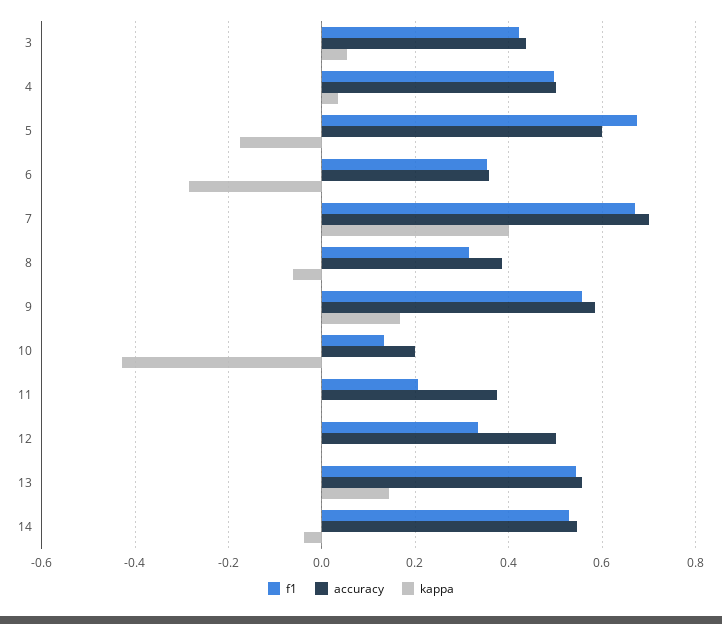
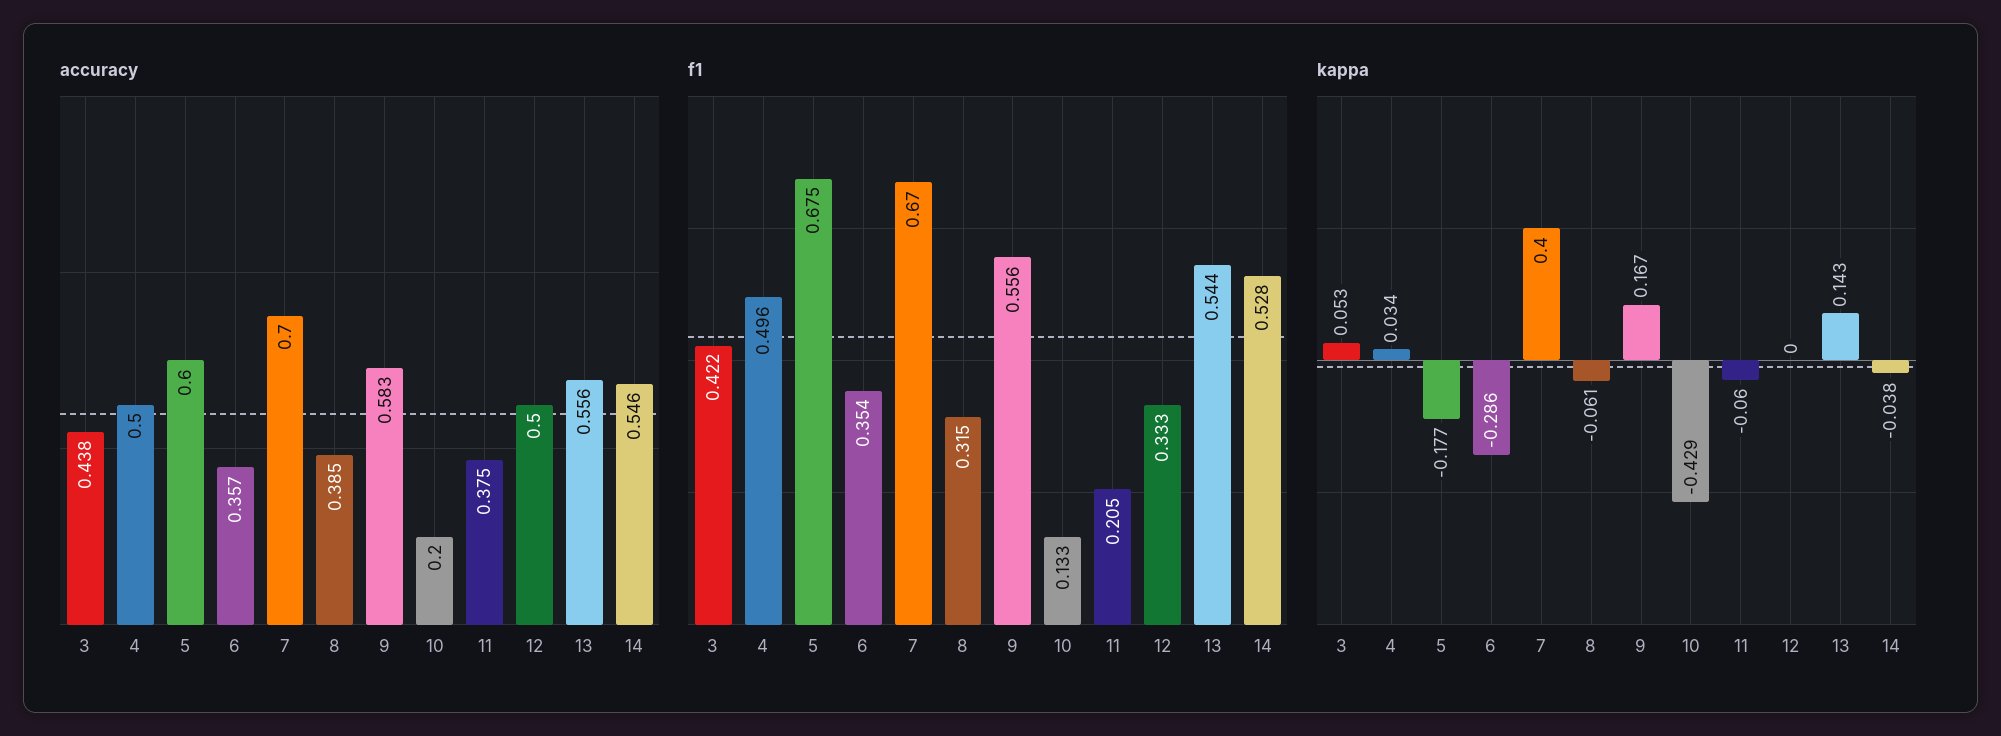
  {
    "f1": {
      "3": 0.422,
      "4": 0.496,
      "5": 0.675,
      "6": 0.354,
      "7": 0.67,
      "8": 0.315,
      "9": 0.556,
      "10": 0.133,
      "11": 0.205,
      "12": 0.333,
      "13": 0.544,
      "14": 0.528
    },
    "accuracy": {
      "3": 0.438,
      "4": 0.5,
      "5": 0.6,
      "6": 0.357,
      "7": 0.7,
      "8": 0.385,
      "9": 0.583,
      "10": 0.2,
      "11": 0.375,
      "12": 0.5,
      "13": 0.556,
      "14": 0.546
    },
    "kappa": {
      "3": 0.053,
      "4": 0.034,
      "5": -0.177,
      "6": -0.286,
      "7": 0.4,
      "8": -0.061,
      "9": 0.167,
      "10": -0.429,
-     "11": 0,
+     "11": -0.06,
      "12": 0,
      "13": 0.143,
      "14": -0.038
    }
  }

